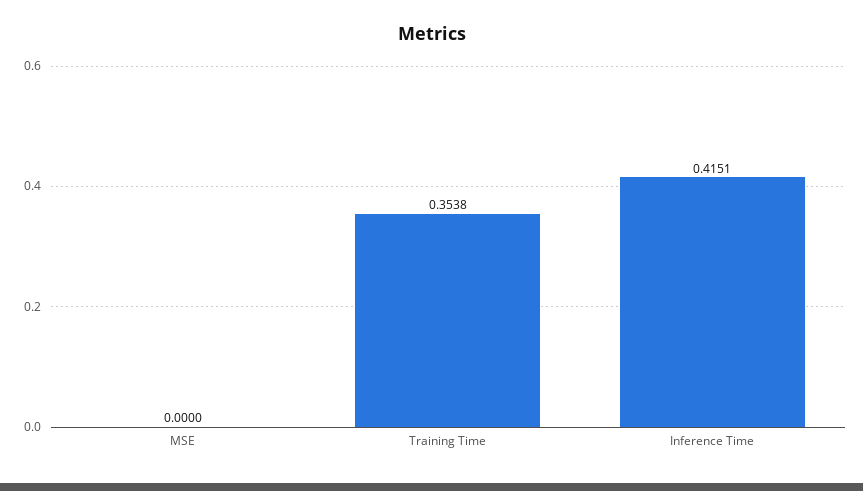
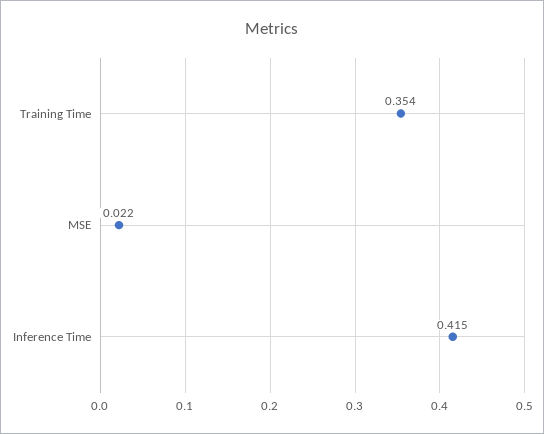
  {
-   "MSE": 0,
+   "MSE": 0.022,
    "Training Time": 0.3538,
    "Inference Time": 0.4151
  }

